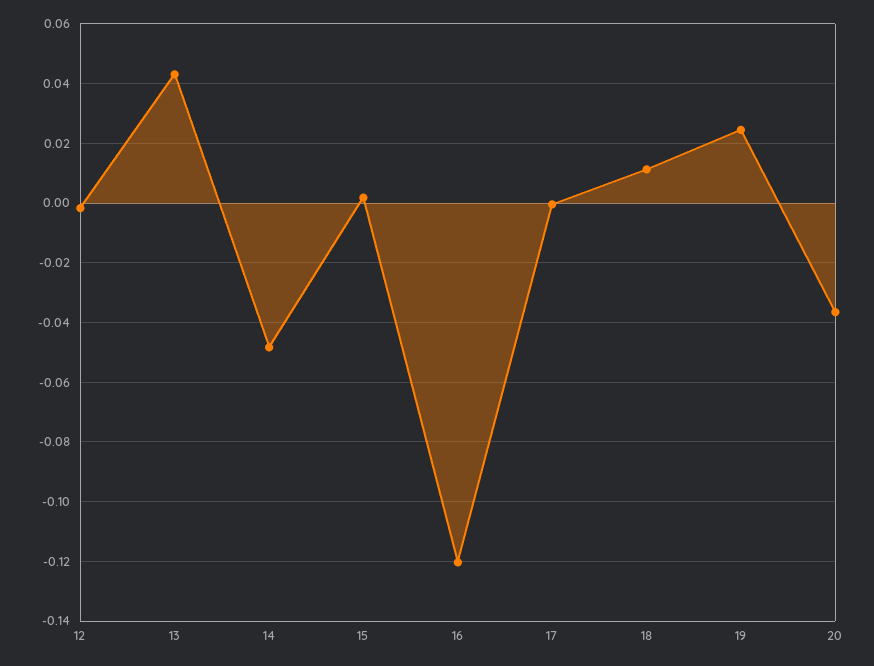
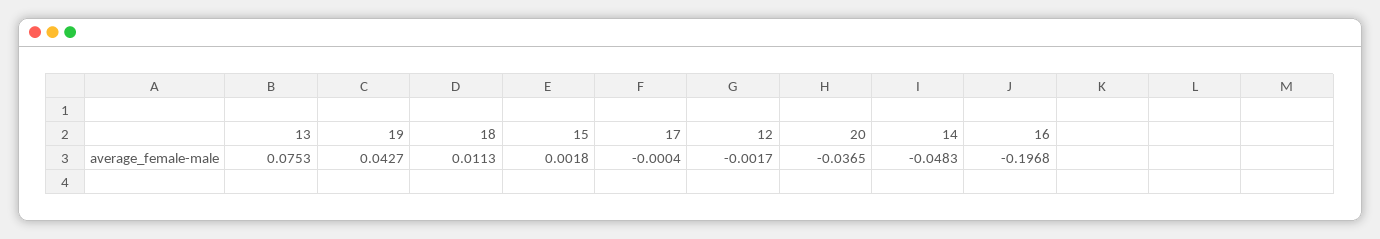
  {
    "12": -0.0017,
-   "13": 0.0425,
+   "13": 0.0753,
    "14": -0.0483,
    "15": 0.0018,
-   "16": -0.12,
+   "16": -0.1968,
    "17": -0.0004,
    "18": 0.0113,
-   "19": 0.025,
+   "19": 0.0427,
    "20": -0.0365
  }

